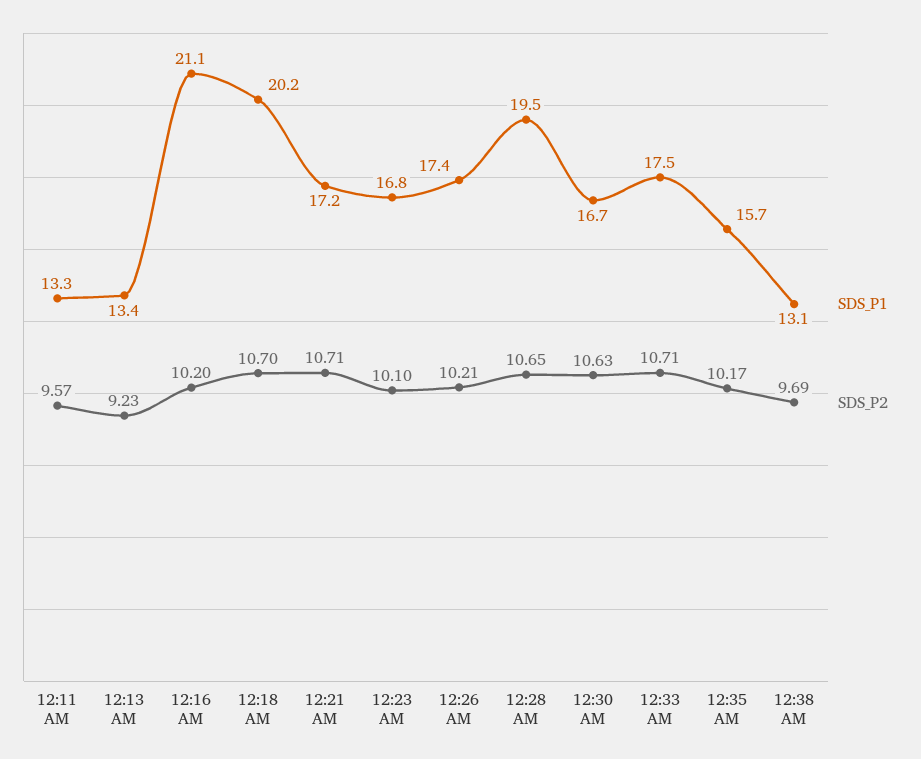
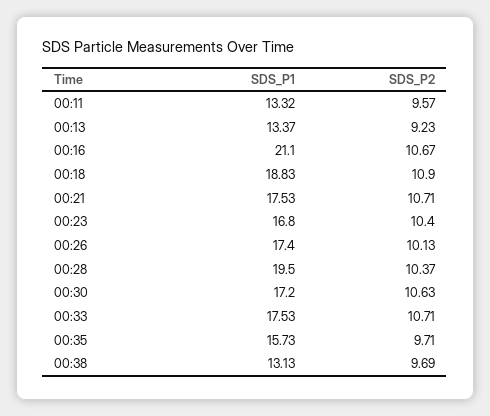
  {
    "SDS_P1": {
      "12:11 AM": 13.32,
      "12:13 AM": 13.37,
      "12:16 AM": 21.1,
-     "12:18 AM": 20.2,
+     "12:18 AM": 18.83,
-     "12:21 AM": 17.2,
+     "12:21 AM": 17.53,
      "12:23 AM": 16.8,
      "12:26 AM": 17.4,
      "12:28 AM": 19.5,
-     "12:30 AM": 16.7,
+     "12:30 AM": 17.2,
      "12:33 AM": 17.53,
      "12:35 AM": 15.73,
      "12:38 AM": 13.13
    },
    "SDS_P2": {
      "12:11 AM": 9.57,
      "12:13 AM": 9.23,
-     "12:16 AM": 10.2,
+     "12:16 AM": 10.67,
-     "12:18 AM": 10.7,
+     "12:18 AM": 10.9,
      "12:21 AM": 10.71,
-     "12:23 AM": 10.1,
+     "12:23 AM": 10.4,
-     "12:26 AM": 10.21,
+     "12:26 AM": 10.13,
-     "12:28 AM": 10.65,
+     "12:28 AM": 10.37,
      "12:30 AM": 10.63,
      "12:33 AM": 10.71,
-     "12:35 AM": 10.17,
+     "12:35 AM": 9.71,
      "12:38 AM": 9.69
    }
  }

